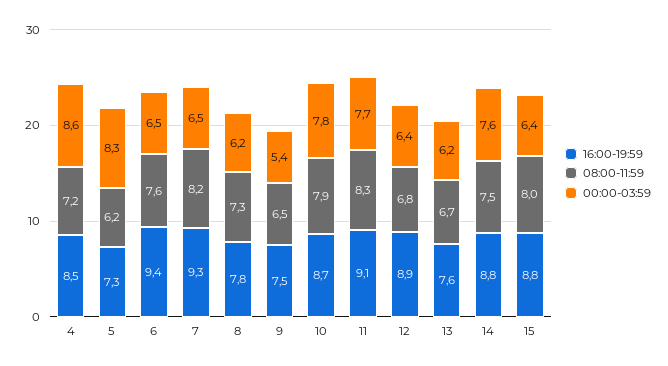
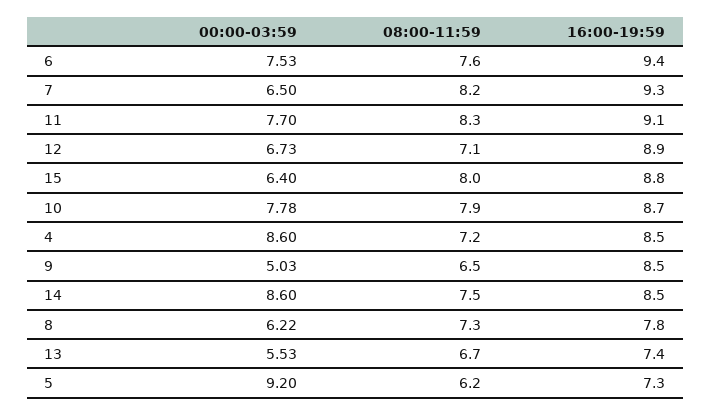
  {
    "16:00-19:59": {
      "4": 8.5,
      "5": 7.3,
      "6": 9.4,
      "7": 9.3,
      "8": 7.8,
-     "9": 7.5,
+     "9": 8.5,
      "10": 8.7,
      "11": 9.1,
      "12": 8.9,
-     "13": 7.6,
+     "13": 7.4,
-     "14": 8.8,
+     "14": 8.5,
      "15": 8.8
    },
    "08:00-11:59": {
      "4": 7.2,
      "5": 6.2,
      "6": 7.6,
      "7": 8.2,
      "8": 7.3,
      "9": 6.5,
      "10": 7.9,
      "11": 8.3,
-     "12": 6.8,
+     "12": 7.1,
      "13": 6.7,
      "14": 7.5,
      "15": 8
    },
    "00:00-03:59": {
      "4": 8.6,
-     "5": 8.3,
+     "5": 9.2,
-     "6": 6.5,
+     "6": 7.53,
      "7": 6.5,
      "8": 6.22,
-     "9": 5.4,
+     "9": 5.03,
      "10": 7.78,
      "11": 7.7,
-     "12": 6.4,
+     "12": 6.73,
-     "13": 6.2,
+     "13": 5.53,
-     "14": 7.6,
+     "14": 8.6,
      "15": 6.4
    }
  }

